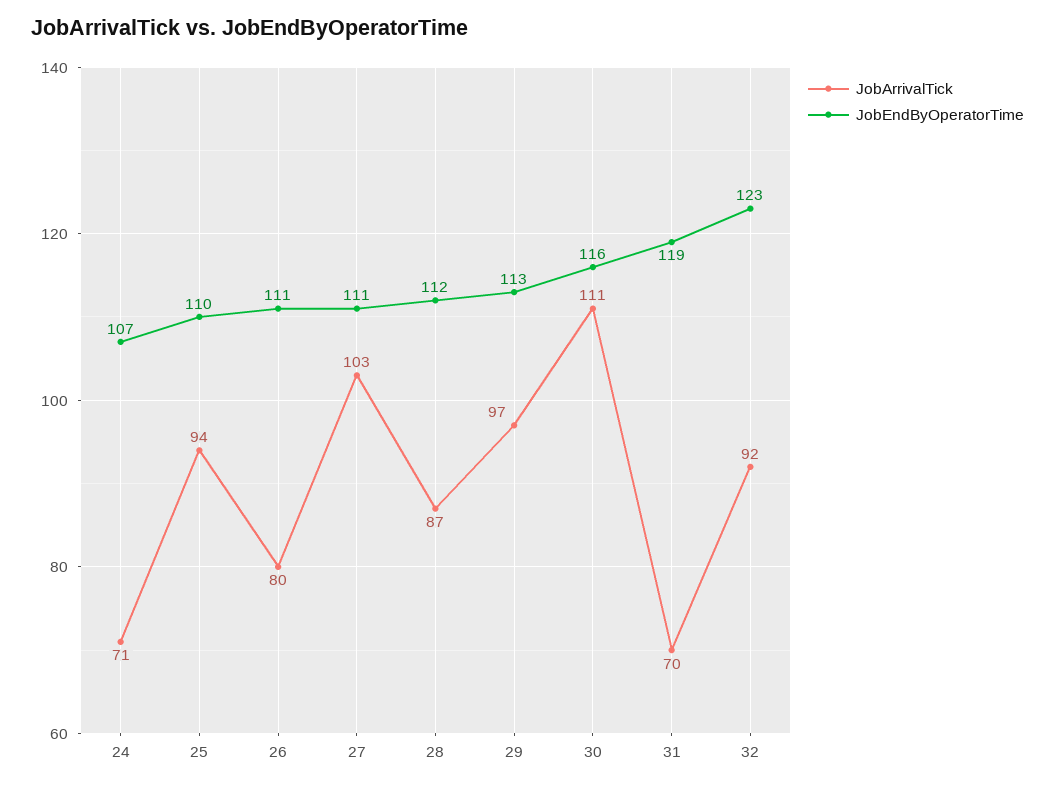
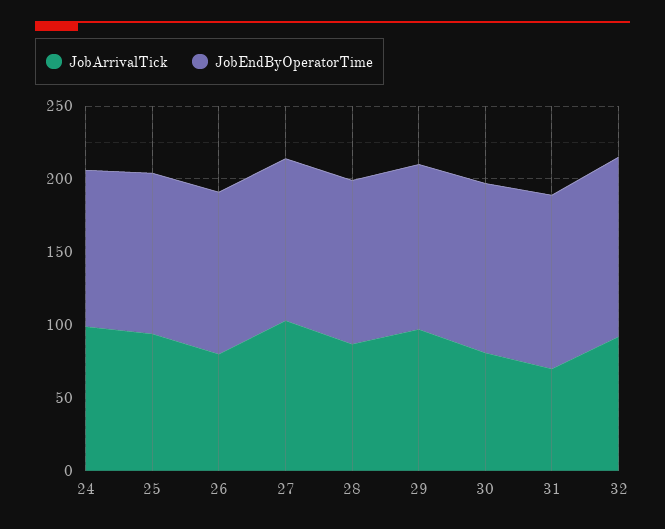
  {
    "JobArrivalTick": {
-     "24": 71,
+     "24": 100,
      "25": 94,
      "26": 80,
      "27": 103,
      "28": 87,
      "29": 97,
-     "30": 111,
+     "30": 80,
      "31": 70,
      "32": 92
    },
    "JobEndByOperatorTime": {
      "24": 107,
      "25": 110,
      "26": 111,
      "27": 111,
      "28": 112,
      "29": 113,
      "30": 116,
      "31": 119,
      "32": 123
    }
  }

